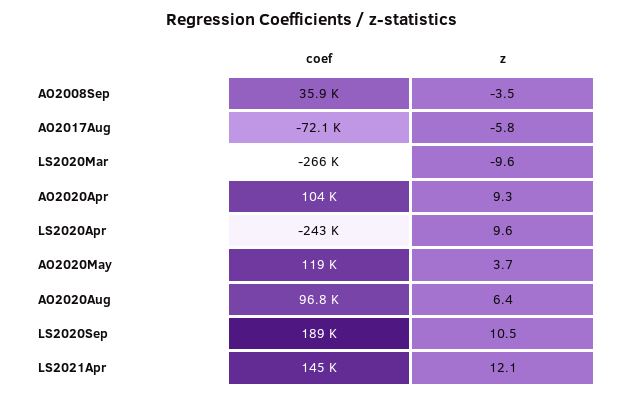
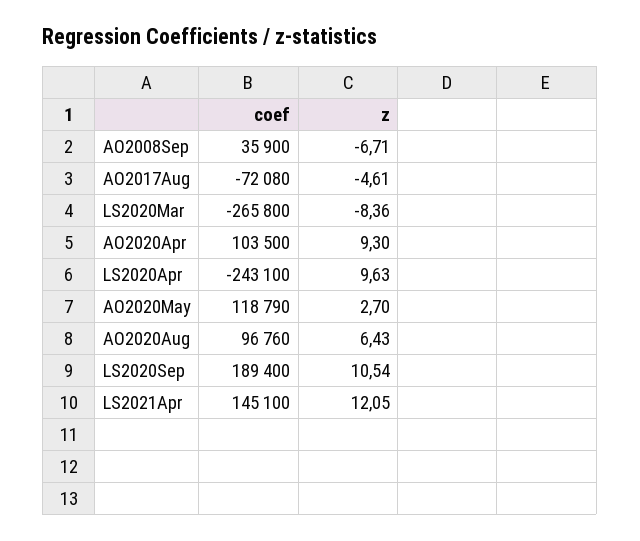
  {
    "coef": {
      "AO2008Sep": 35900,
      "AO2017Aug": -72080,
      "LS2020Mar": -265800,
      "AO2020Apr": 103500,
      "LS2020Apr": -243100,
      "AO2020May": 118790,
      "AO2020Aug": 96760,
      "LS2020Sep": 189400,
      "LS2021Apr": 145100
    },
    "z": {
-     "AO2008Sep": -3.5,
+     "AO2008Sep": -6.71,
-     "AO2017Aug": -5.8,
+     "AO2017Aug": -4.61,
-     "LS2020Mar": -9.6,
+     "LS2020Mar": -8.36,
      "AO2020Apr": 9.3,
      "LS2020Apr": 9.63,
-     "AO2020May": 3.7,
+     "AO2020May": 2.7,
      "AO2020Aug": 6.43,
      "LS2020Sep": 10.54,
      "LS2021Apr": 12.05
    }
  }

